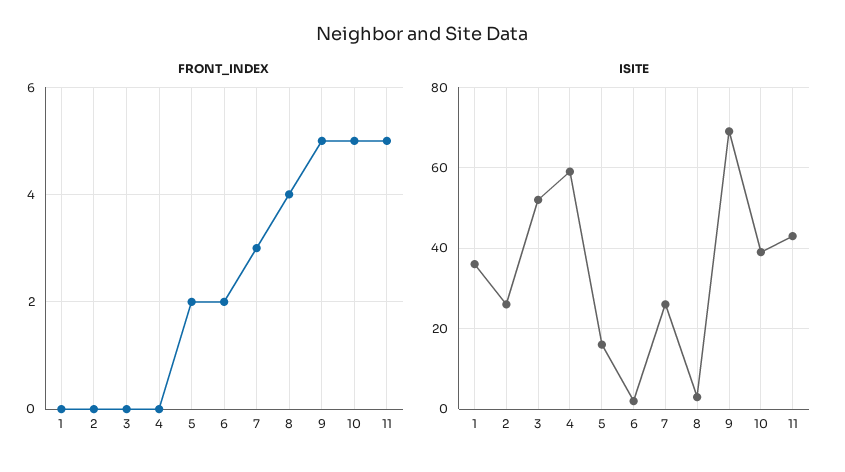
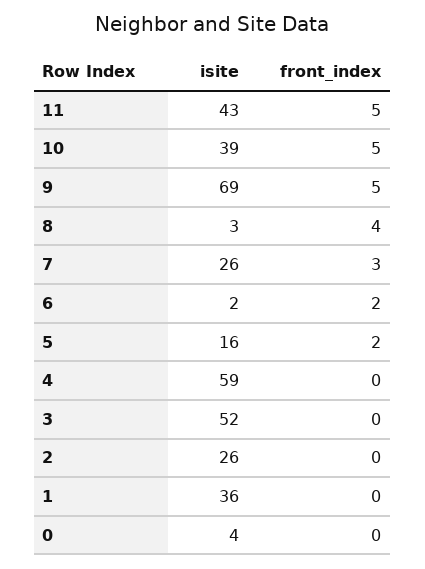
  {
    "FRONT_INDEX": {
      "1": 0,
      "2": 0,
      "3": 0,
      "4": 0,
      "5": 2,
      "6": 2,
      "7": 3,
      "8": 4,
      "9": 5,
      "10": 5,
-     "11": 5
+     "11": 5,
+     "0": 0
    },
    "ISITE": {
      "1": 36,
      "2": 26,
      "3": 52,
      "4": 59,
      "5": 16,
      "6": 2,
      "7": 26,
      "8": 3,
      "9": 69,
      "10": 39,
-     "11": 43
+     "11": 43,
+     "0": 4
    }
  }

